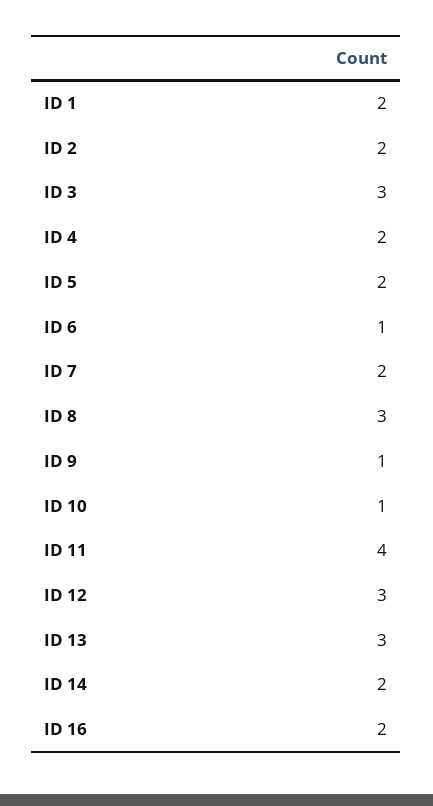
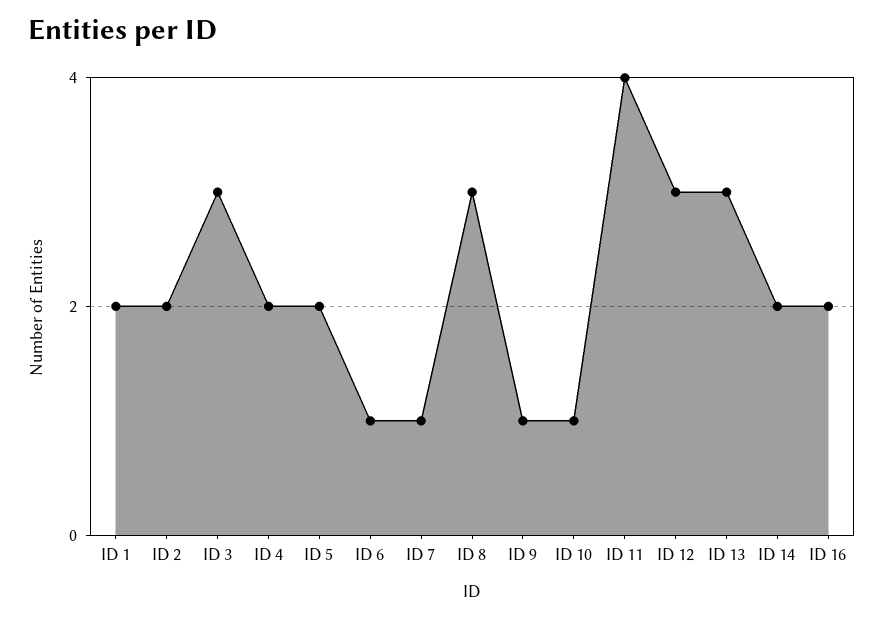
  {
    "ID 1": 2,
    "ID 2": 2,
    "ID 3": 3,
    "ID 4": 2,
    "ID 5": 2,
    "ID 6": 1,
-   "ID 7": 2,
+   "ID 7": 1,
    "ID 8": 3,
    "ID 9": 1,
    "ID 10": 1,
    "ID 11": 4,
    "ID 12": 3,
    "ID 13": 3,
    "ID 14": 2,
    "ID 16": 2
  }

